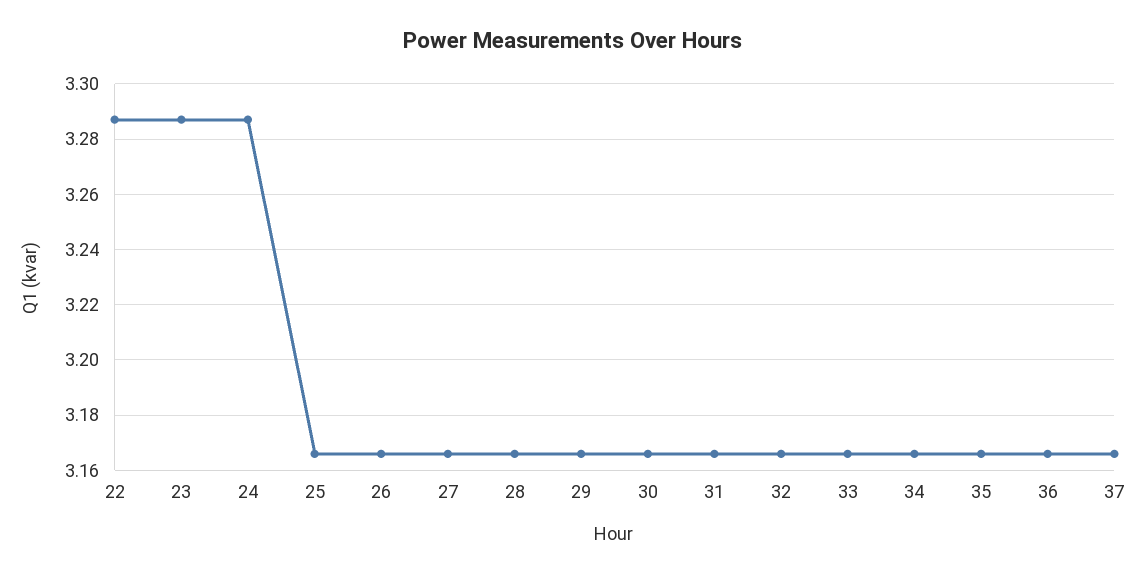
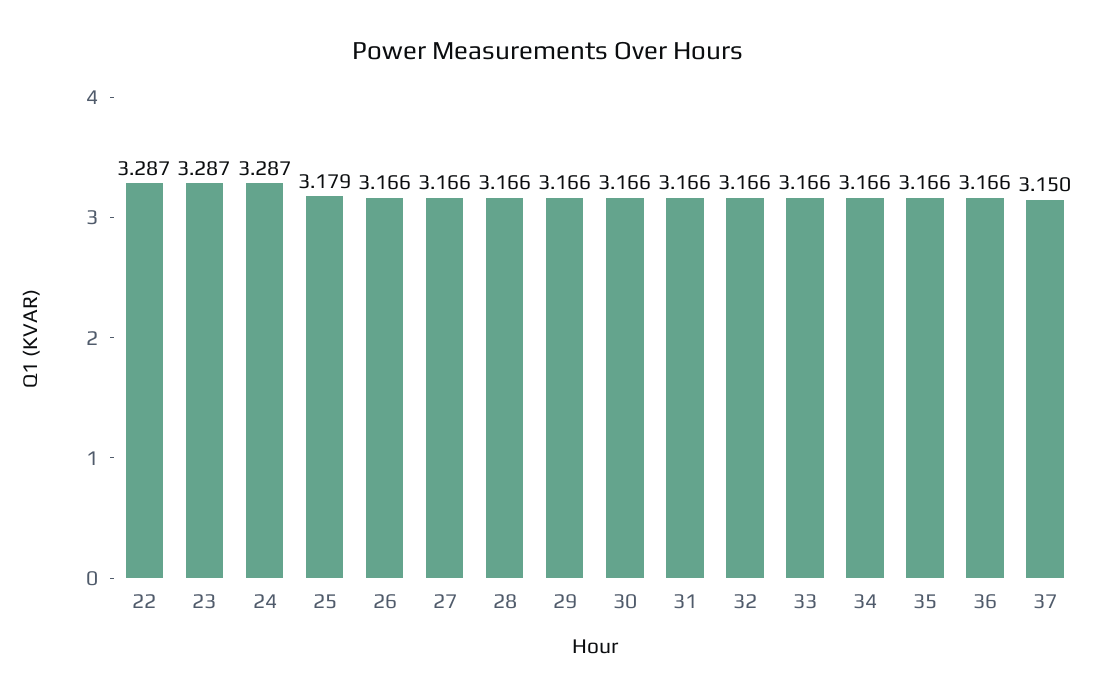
  {
    "22": 3.287,
    "23": 3.287,
    "24": 3.287,
-   "25": 3.165,
+   "25": 3.179,
    "26": 3.166,
    "27": 3.166,
    "28": 3.166,
    "29": 3.166,
    "30": 3.166,
    "31": 3.166,
    "32": 3.166,
    "33": 3.166,
    "34": 3.166,
    "35": 3.166,
    "36": 3.166,
-   "37": 3.165
+   "37": 3.15
  }

